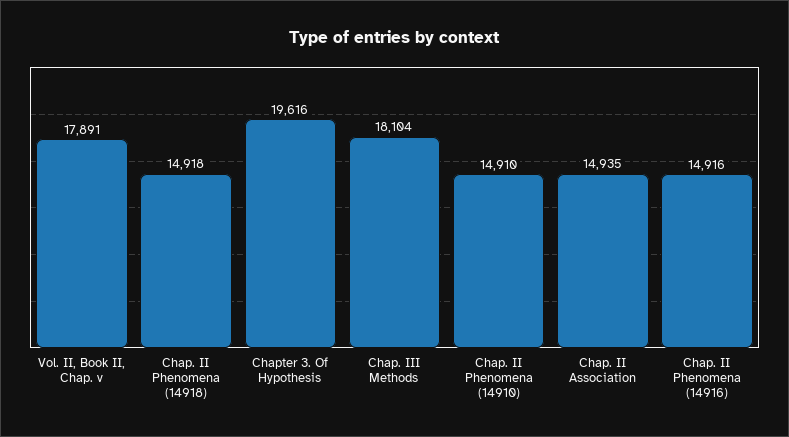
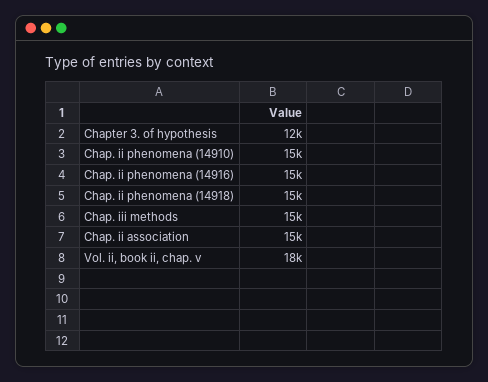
  {
    "Vol. II, Book II, Chap. v": 17891,
    "Chap. II Phenomena (14918)": 14918,
-   "Chapter 3. Of Hypothesis": 19616,
+   "Chapter 3. Of Hypothesis": 12000,
-   "Chap. III Methods": 18104,
+   "Chap. III Methods": 15000,
    "Chap. II Phenomena (14910)": 14910,
    "Chap. II Association": 14935,
    "Chap. II Phenomena (14916)": 14916
  }

